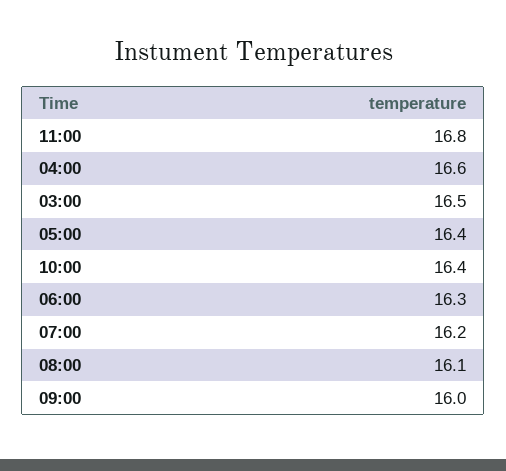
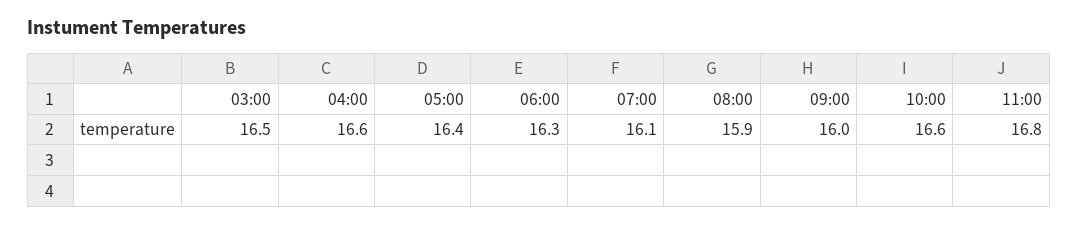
  {
    "11:00": 16.8,
    "04:00": 16.6,
    "03:00": 16.5,
    "05:00": 16.4,
-   "10:00": 16.4,
+   "10:00": 16.6,
    "06:00": 16.3,
-   "07:00": 16.2,
+   "07:00": 16.1,
-   "08:00": 16.1,
+   "08:00": 15.9,
    "09:00": 16
  }

